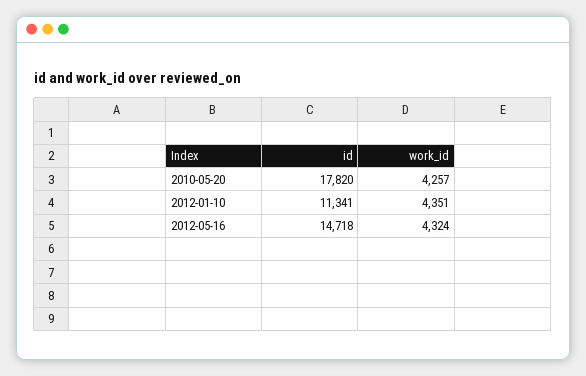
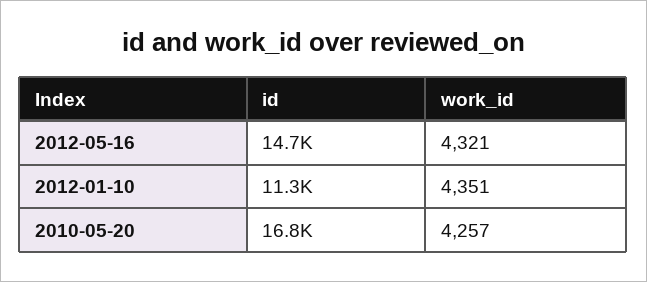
  {
    "id": {
-     "2010-05-20": 17820,
+     "2010-05-20": 16800,
      "2012-01-10": 11341,
      "2012-05-16": 14718
    },
    "work_id": {
      "2010-05-20": 4257,
      "2012-01-10": 4351,
-     "2012-05-16": 4324
+     "2012-05-16": 4321
    }
  }

